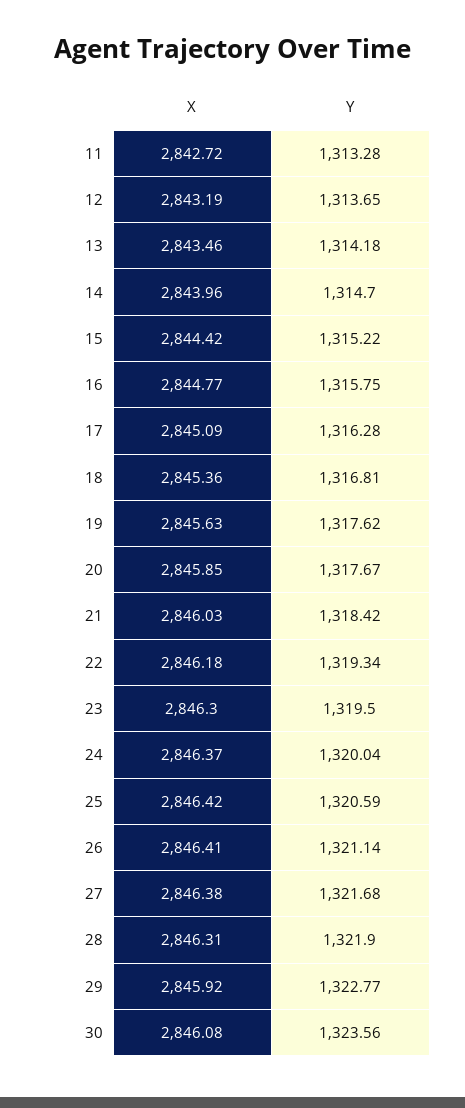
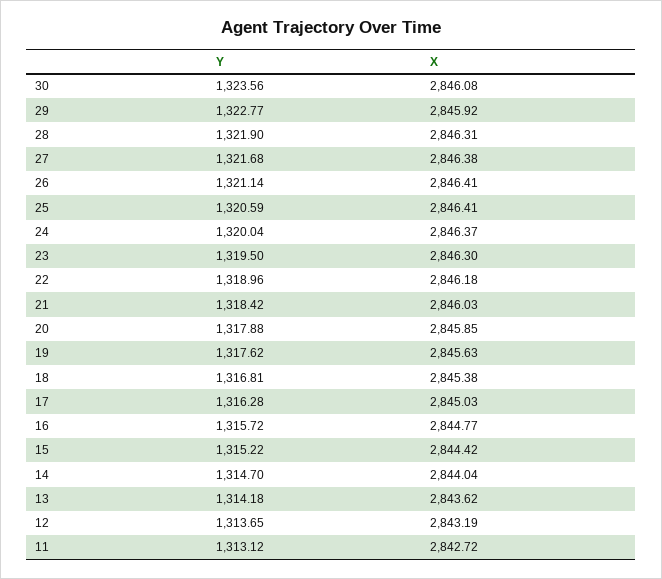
  {
    "X": {
      "11": 2842.72,
      "12": 2843.19,
-     "13": 2843.46,
+     "13": 2843.62,
-     "14": 2843.96,
+     "14": 2844.04,
      "15": 2844.42,
      "16": 2844.77,
-     "17": 2845.09,
+     "17": 2845.03,
-     "18": 2845.36,
+     "18": 2845.38,
      "19": 2845.63,
      "20": 2845.85,
      "21": 2846.03,
      "22": 2846.18,
      "23": 2846.3,
      "24": 2846.37,
-     "25": 2846.42,
+     "25": 2846.41,
      "26": 2846.41,
      "27": 2846.38,
      "28": 2846.31,
      "29": 2845.92,
      "30": 2846.08
    },
    "Y": {
-     "11": 1313.28,
+     "11": 1313.12,
      "12": 1313.65,
      "13": 1314.18,
      "14": 1314.7,
      "15": 1315.22,
-     "16": 1315.75,
+     "16": 1315.72,
      "17": 1316.28,
      "18": 1316.81,
      "19": 1317.62,
-     "20": 1317.67,
+     "20": 1317.88,
      "21": 1318.42,
-     "22": 1319.34,
+     "22": 1318.96,
      "23": 1319.5,
      "24": 1320.04,
      "25": 1320.59,
      "26": 1321.14,
      "27": 1321.68,
      "28": 1321.9,
      "29": 1322.77,
      "30": 1323.56
    }
  }

